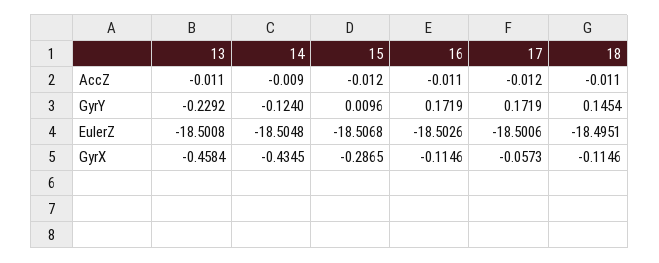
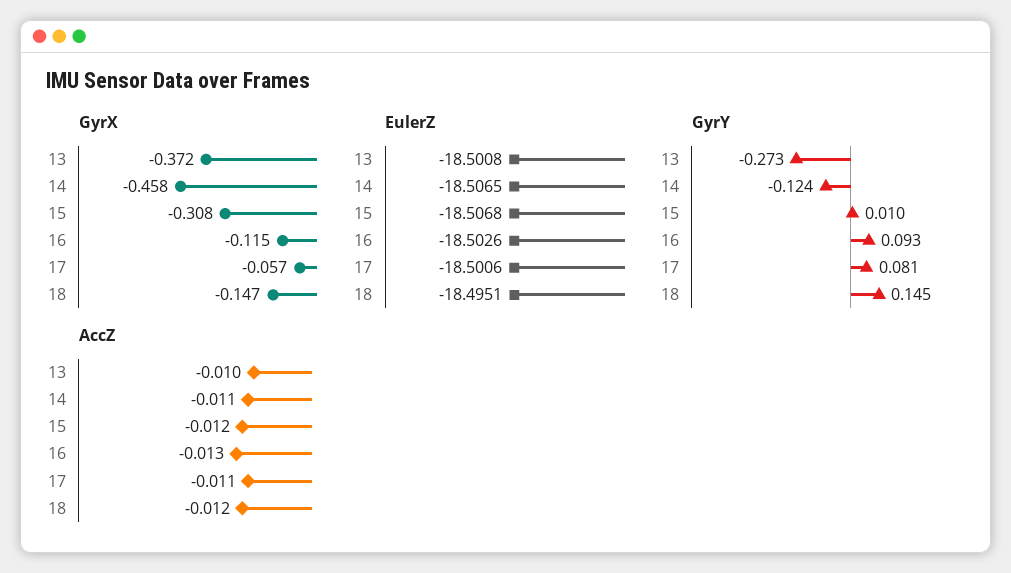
  {
    "AccZ": {
-     "13": -0.011,
+     "13": -0.01,
-     "14": -0.009,
+     "14": -0.011,
      "15": -0.012,
-     "16": -0.011,
+     "16": -0.013,
-     "17": -0.012,
+     "17": -0.011,
-     "18": -0.011
+     "18": -0.012
    },
    "GyrY": {
-     "13": -0.2292,
+     "13": -0.273,
      "14": -0.124,
      "15": 0.0096,
-     "16": 0.1719,
+     "16": 0.093,
-     "17": 0.1719,
+     "17": 0.081,
      "18": 0.1454
    },
    "EulerZ": {
      "13": -18.5008,
-     "14": -18.5048,
+     "14": -18.5065,
      "15": -18.5068,
      "16": -18.5026,
      "17": -18.5006,
      "18": -18.4951
    },
    "GyrX": {
-     "13": -0.4584,
+     "13": -0.372,
-     "14": -0.4345,
+     "14": -0.458,
-     "15": -0.2865,
+     "15": -0.308,
      "16": -0.1146,
      "17": -0.0573,
-     "18": -0.1146
+     "18": -0.147
    }
  }

